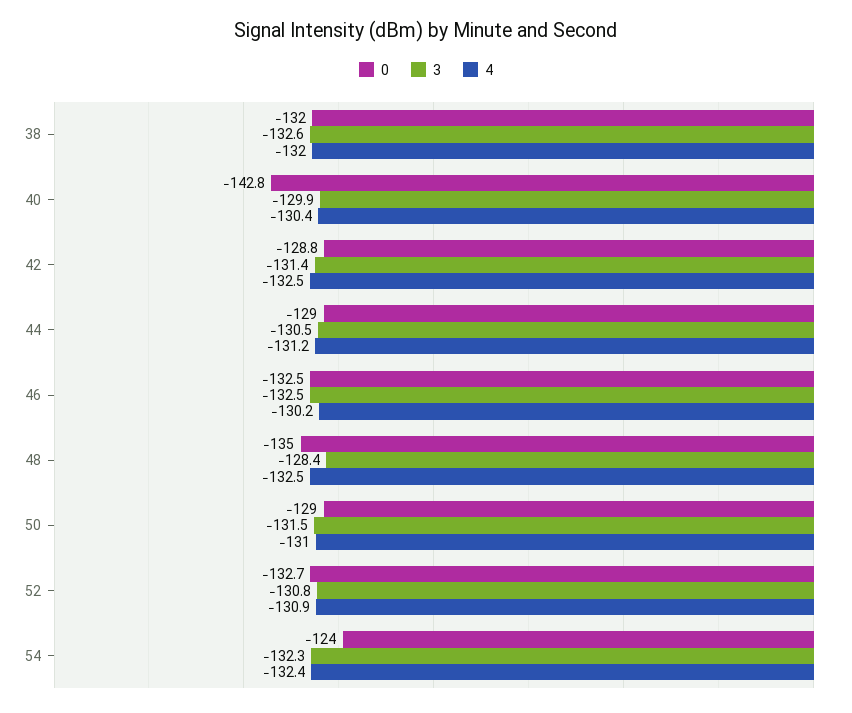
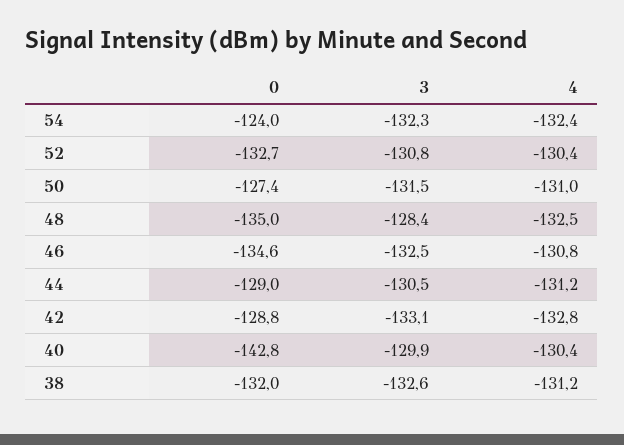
  {
    "0": {
      "38": -132,
      "40": -142.8,
      "42": -128.8,
      "44": -129,
-     "46": -132.5,
+     "46": -134.6,
      "48": -135,
-     "50": -129,
+     "50": -127.4,
      "52": -132.7,
      "54": -124
    },
    "3": {
      "38": -132.6,
      "40": -129.9,
-     "42": -131.4,
+     "42": -133.1,
      "44": -130.5,
      "46": -132.5,
      "48": -128.4,
      "50": -131.5,
      "52": -130.8,
      "54": -132.3
    },
    "4": {
-     "38": -132,
+     "38": -131.2,
      "40": -130.4,
-     "42": -132.5,
+     "42": -132.8,
      "44": -131.2,
-     "46": -130.2,
+     "46": -130.8,
      "48": -132.5,
      "50": -131,
-     "52": -130.9,
+     "52": -130.4,
      "54": -132.4
    }
  }

